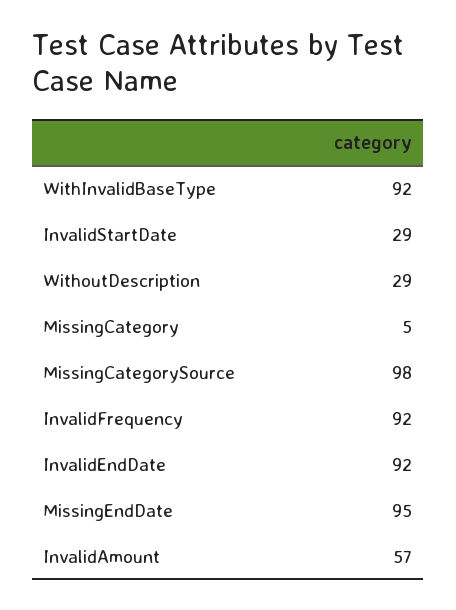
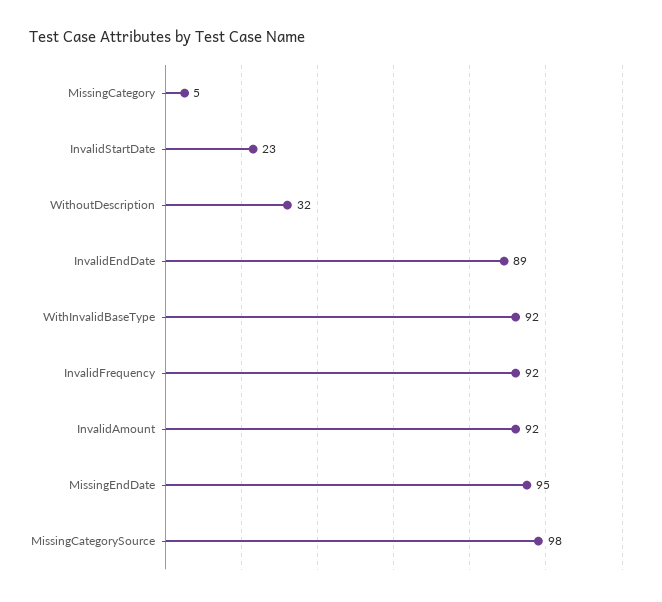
  {
    "WithInvalidBaseType": 92,
-   "InvalidStartDate": 29,
+   "InvalidStartDate": 23,
-   "WithoutDescription": 29,
+   "WithoutDescription": 32,
    "MissingCategory": 5,
    "MissingCategorySource": 98,
    "InvalidFrequency": 92,
-   "InvalidEndDate": 92,
+   "InvalidEndDate": 89,
    "MissingEndDate": 95,
-   "InvalidAmount": 57
+   "InvalidAmount": 92
  }

